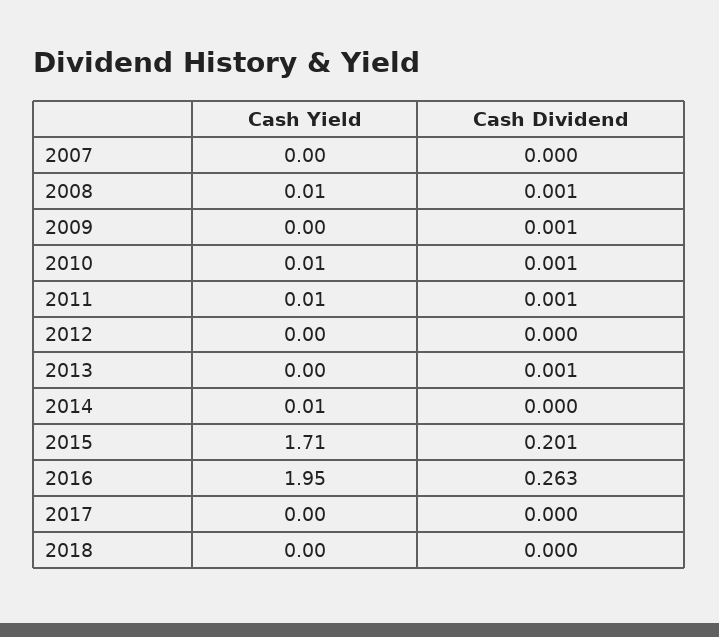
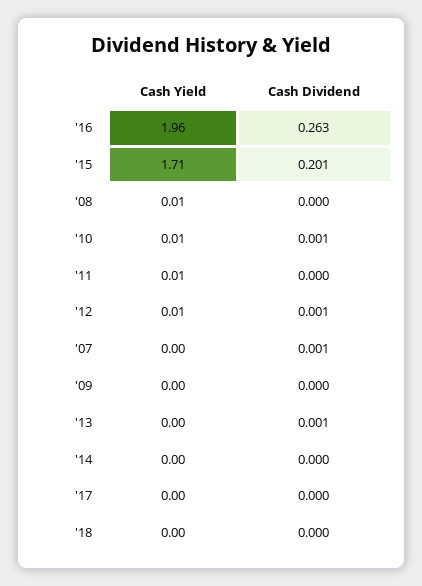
  {
    "Cash Yield": {
      "2007": 0,
      "2008": 0.01,
      "2009": 0,
      "2010": 0.01,
      "2011": 0.01,
-     "2012": 0,
+     "2012": 0.01,
      "2013": 0,
-     "2014": 0.01,
+     "2014": 0,
      "2015": 1.71,
-     "2016": 1.95,
+     "2016": 1.96,
      "2017": 0,
      "2018": 0
    },
    "Cash Dividend": {
-     "2007": 0,
+     "2007": 0.001,
-     "2008": 0.001,
+     "2008": 0,
-     "2009": 0.001,
+     "2009": 0,
      "2010": 0.001,
-     "2011": 0.001,
+     "2011": 0,
-     "2012": 0,
+     "2012": 0.001,
      "2013": 0.001,
      "2014": 0,
      "2015": 0.201,
      "2016": 0.263,
      "2017": 0,
      "2018": 0
    }
  }

